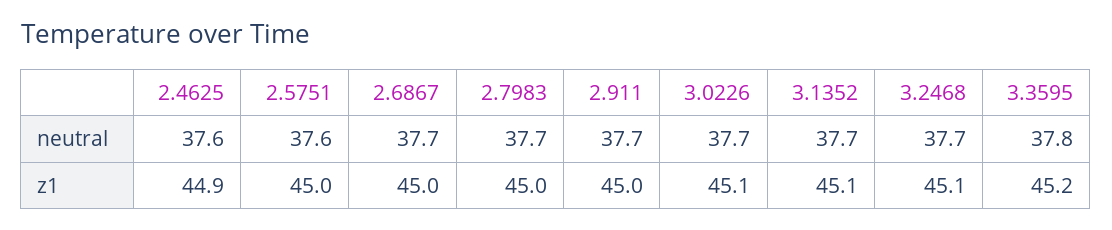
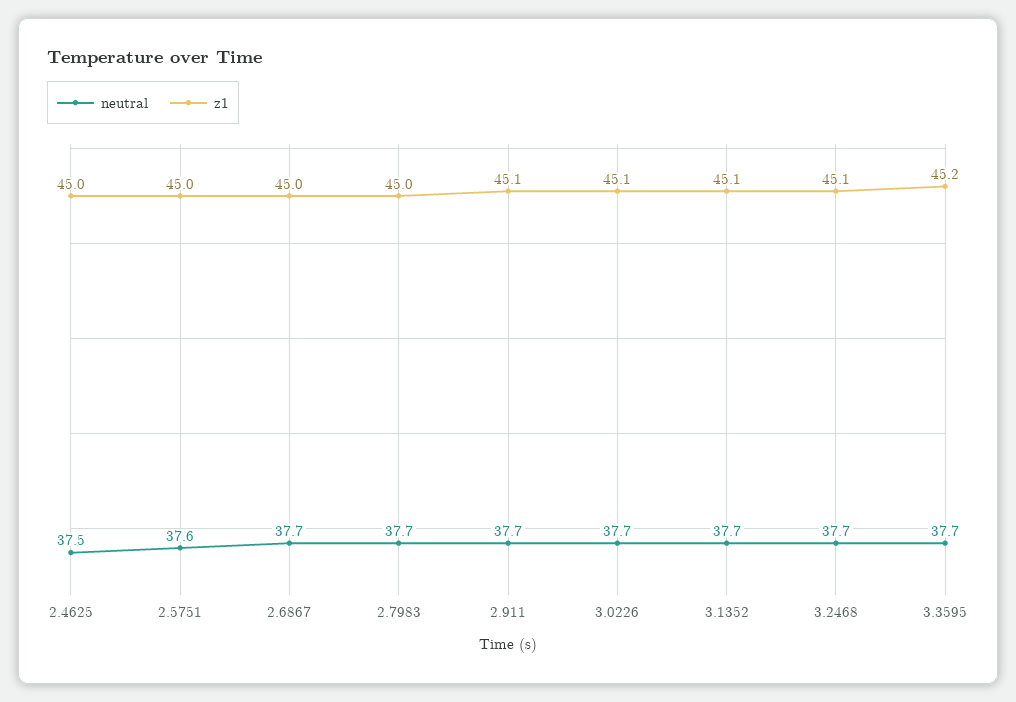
  {
    "neutral": {
-     "2.4625": 37.6,
+     "2.4625": 37.5,
      "2.5751": 37.6,
      "2.6867": 37.7,
      "2.7983": 37.7,
      "2.911": 37.7,
      "3.0226": 37.7,
      "3.1352": 37.7,
      "3.2468": 37.7,
-     "3.3595": 37.8
+     "3.3595": 37.7
    },
    "z1": {
-     "2.4625": 44.9,
+     "2.4625": 45,
      "2.5751": 45,
      "2.6867": 45,
      "2.7983": 45,
-     "2.911": 45,
+     "2.911": 45.1,
      "3.0226": 45.1,
      "3.1352": 45.1,
      "3.2468": 45.1,
      "3.3595": 45.2
    }
  }

